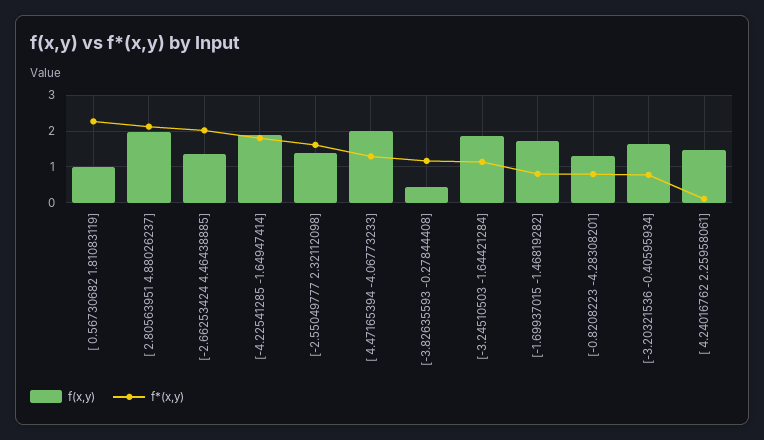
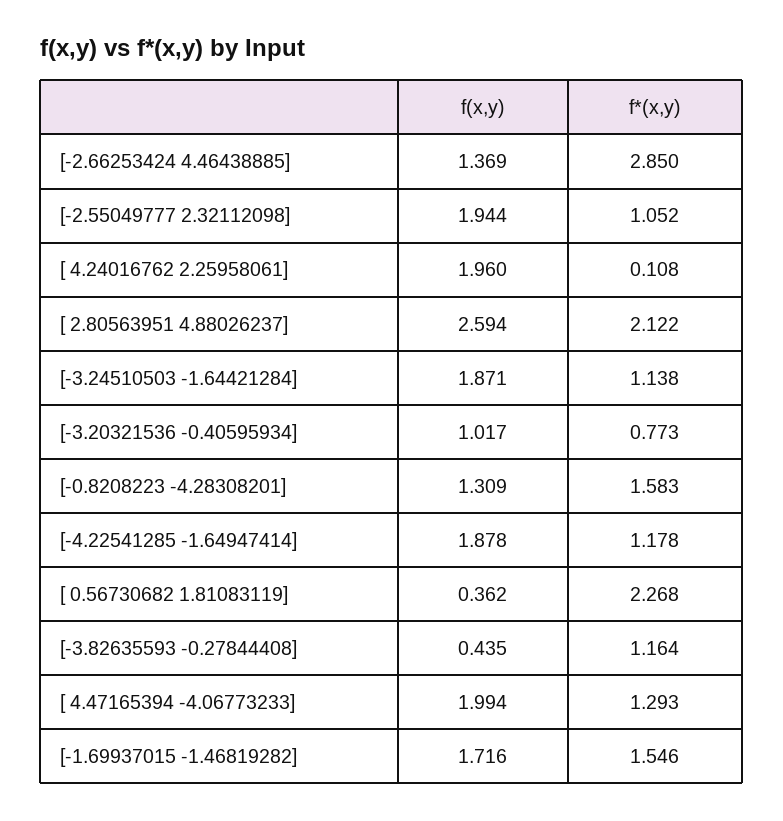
  {
    "f(x,y)": {
-     "[ 0.56730682 1.81083119]": 1,
+     "[ 0.56730682 1.81083119]": 0.362,
-     "[ 2.80563951 4.88026237]": 2,
+     "[ 2.80563951 4.88026237]": 2.594,
      "[-2.66253424 4.46438885]": 1.369,
      "[-4.22541285 -1.64947414]": 1.878,
-     "[-2.55049777 2.32112098]": 1.4,
+     "[-2.55049777 2.32112098]": 1.944,
      "[ 4.47165394 -4.06773233]": 1.994,
      "[-3.82635593 -0.27844408]": 0.435,
      "[-3.24510503 -1.64421284]": 1.871,
      "[-1.69937015 -1.46819282]": 1.716,
      "[-0.8208223 -4.28308201]": 1.309,
-     "[-3.20321536 -0.40595934]": 1.6,
+     "[-3.20321536 -0.40595934]": 1.017,
-     "[ 4.24016762 2.25958061]": 1.4
+     "[ 4.24016762 2.25958061]": 1.96
    },
    "f*(x,y)": {
      "[ 0.56730682 1.81083119]": 2.268,
      "[ 2.80563951 4.88026237]": 2.122,
-     "[-2.66253424 4.46438885]": 2,
+     "[-2.66253424 4.46438885]": 2.85,
-     "[-4.22541285 -1.64947414]": 1.8,
+     "[-4.22541285 -1.64947414]": 1.178,
-     "[-2.55049777 2.32112098]": 1.6,
+     "[-2.55049777 2.32112098]": 1.052,
      "[ 4.47165394 -4.06773233]": 1.293,
      "[-3.82635593 -0.27844408]": 1.164,
      "[-3.24510503 -1.64421284]": 1.138,
-     "[-1.69937015 -1.46819282]": 0.8,
+     "[-1.69937015 -1.46819282]": 1.546,
-     "[-0.8208223 -4.28308201]": 0.8,
+     "[-0.8208223 -4.28308201]": 1.583,
      "[-3.20321536 -0.40595934]": 0.773,
      "[ 4.24016762 2.25958061]": 0.108
    }
  }

